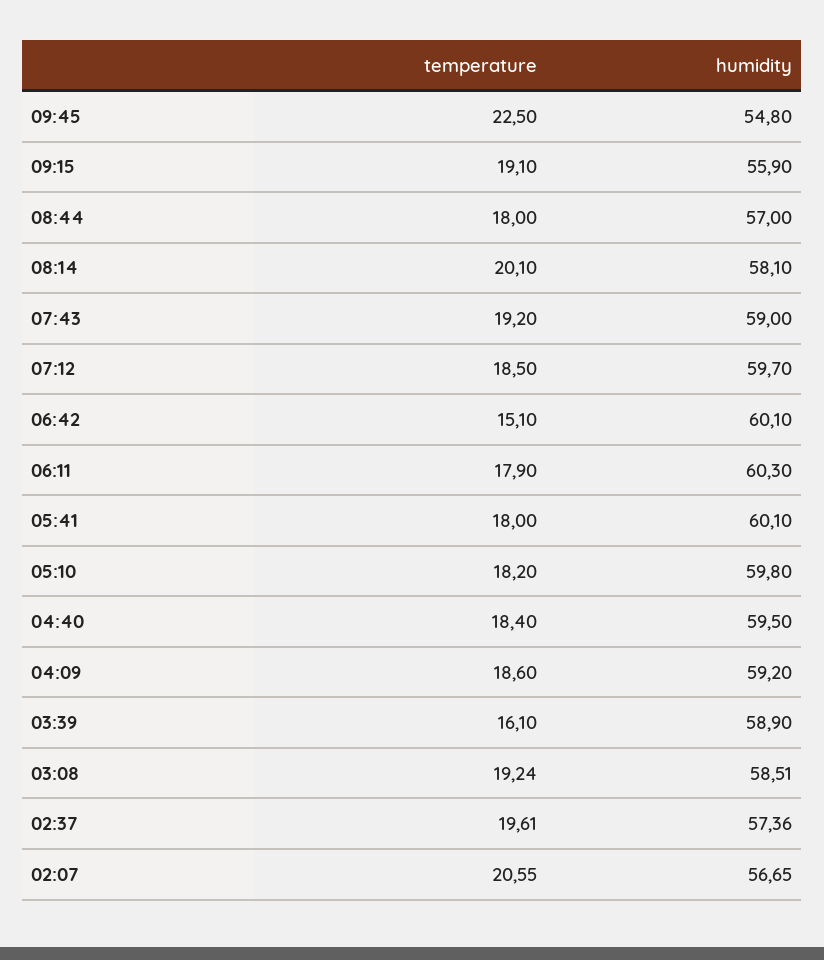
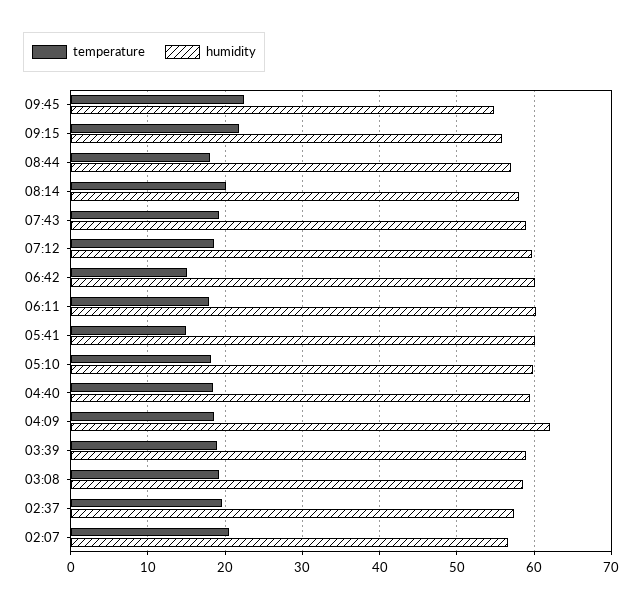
  {
    "temperature": {
      "09:45": 22.5,
-     "09:15": 19.1,
+     "09:15": 22,
      "08:44": 18,
      "08:14": 20.1,
      "07:43": 19.2,
      "07:12": 18.5,
      "06:42": 15.1,
      "06:11": 17.9,
-     "05:41": 18,
+     "05:41": 15,
      "05:10": 18.2,
      "04:40": 18.4,
      "04:09": 18.6,
-     "03:39": 16.1,
+     "03:39": 19,
      "03:08": 19.24,
      "02:37": 19.61,
      "02:07": 20.55
    },
    "humidity": {
      "09:45": 54.8,
      "09:15": 55.9,
      "08:44": 57,
      "08:14": 58.1,
      "07:43": 59,
      "07:12": 59.7,
      "06:42": 60.1,
      "06:11": 60.3,
      "05:41": 60.1,
      "05:10": 59.8,
      "04:40": 59.5,
-     "04:09": 59.2,
+     "04:09": 62,
      "03:39": 58.9,
      "03:08": 58.51,
      "02:37": 57.36,
      "02:07": 56.65
    }
  }

